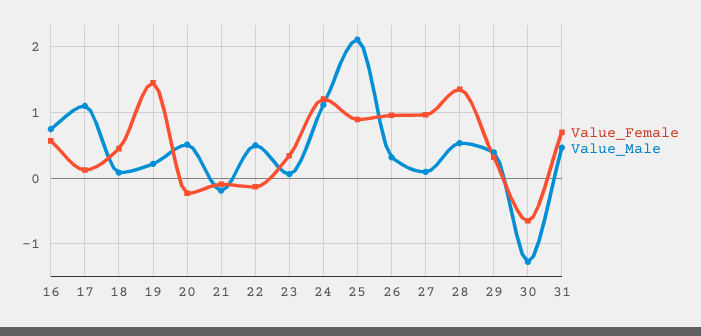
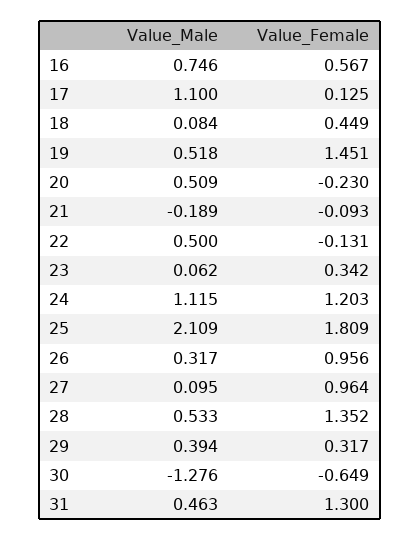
  {
    "Value_Female": {
      "16": 0.567,
      "17": 0.125,
      "18": 0.449,
      "19": 1.451,
      "20": -0.23,
      "21": -0.093,
      "22": -0.131,
      "23": 0.342,
      "24": 1.203,
-     "25": 0.9,
+     "25": 1.809,
      "26": 0.956,
      "27": 0.964,
      "28": 1.352,
      "29": 0.317,
      "30": -0.649,
-     "31": 0.7
+     "31": 1.3
    },
    "Value_Male": {
      "16": 0.746,
      "17": 1.1,
      "18": 0.084,
-     "19": 0.2,
+     "19": 0.518,
      "20": 0.509,
      "21": -0.189,
      "22": 0.5,
      "23": 0.062,
      "24": 1.115,
      "25": 2.109,
      "26": 0.317,
      "27": 0.095,
      "28": 0.533,
      "29": 0.394,
      "30": -1.276,
      "31": 0.463
    }
  }

